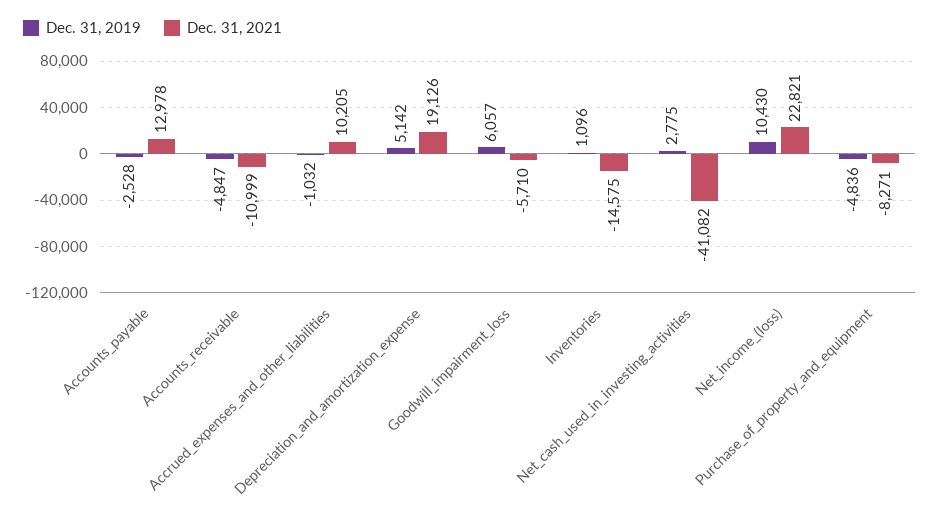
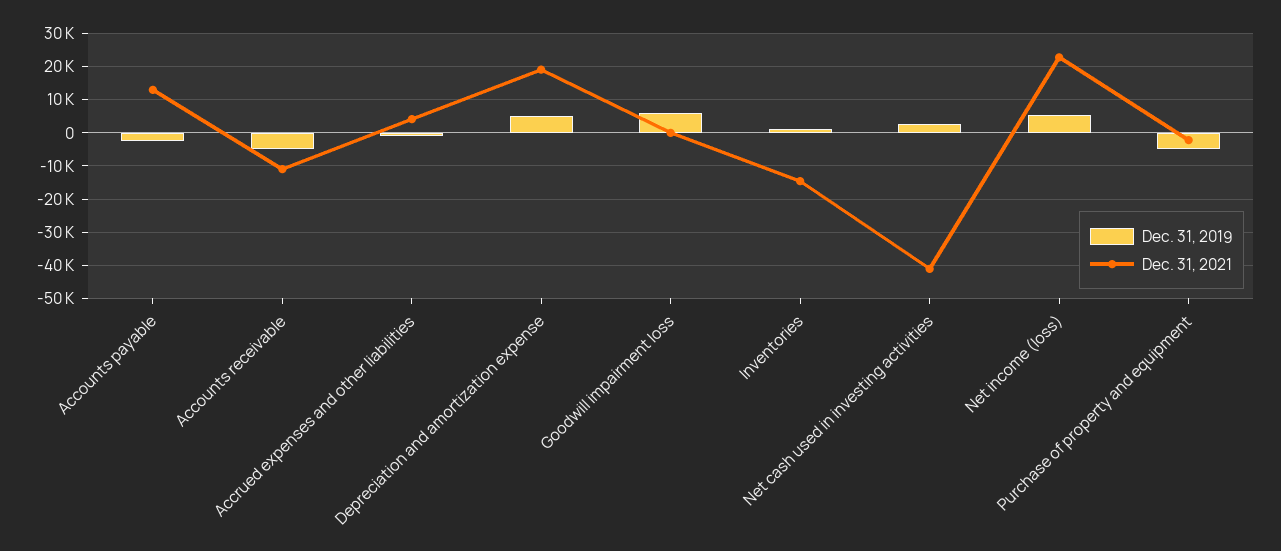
  {
    "Dec. 31, 2019": {
      "Accounts_payable": -2528,
      "Accounts_receivable": -4847,
      "Accrued_expenses_and_other_liabilities": -1032,
      "Depreciation_and_amortization_expense": 5142,
      "Goodwill_impairment_loss": 6057,
      "Inventories": 1096,
      "Net_cash_used_in_investing_activities": 2775,
-     "Net_income_(loss)": 10430,
+     "Net_income_(loss)": 6000,
      "Purchase_of_property_and_equipment": -4836
    },
    "Dec. 31, 2021": {
      "Accounts_payable": 12978,
      "Accounts_receivable": -10999,
-     "Accrued_expenses_and_other_liabilities": 10205,
+     "Accrued_expenses_and_other_liabilities": 4000,
      "Depreciation_and_amortization_expense": 19126,
-     "Goodwill_impairment_loss": -5710,
+     "Goodwill_impairment_loss": 0,
      "Inventories": -14575,
      "Net_cash_used_in_investing_activities": -41082,
      "Net_income_(loss)": 22821,
-     "Purchase_of_property_and_equipment": -8271
+     "Purchase_of_property_and_equipment": -2000
    }
  }

